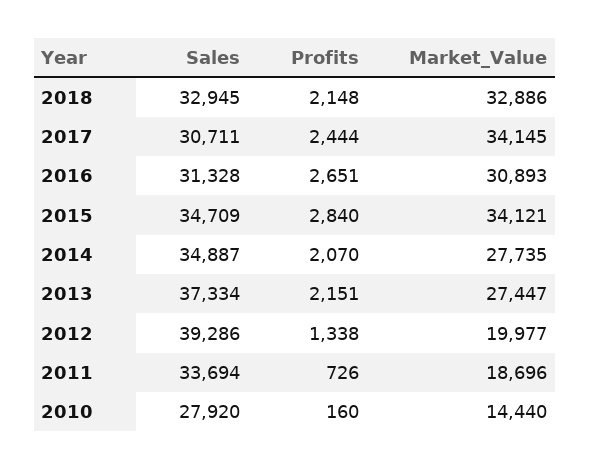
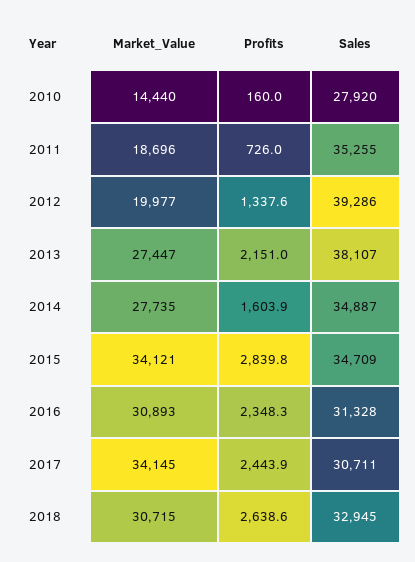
  {
    "Sales": {
      "2018": 32945,
      "2017": 30711,
      "2016": 31328,
      "2015": 34709,
      "2014": 34887,
-     "2013": 37334,
+     "2013": 38107,
      "2012": 39286,
-     "2011": 33694,
+     "2011": 35255,
      "2010": 27920
    },
    "Profits": {
-     "2018": 2148,
+     "2018": 2638.6,
      "2017": 2443.9,
-     "2016": 2651,
+     "2016": 2348.3,
      "2015": 2839.8,
-     "2014": 2070,
+     "2014": 1603.9,
      "2013": 2151,
      "2012": 1337.6,
      "2011": 726,
      "2010": 160
    },
    "Market_Value": {
-     "2018": 32886,
+     "2018": 30715,
      "2017": 34145,
      "2016": 30893,
      "2015": 34121,
      "2014": 27735,
      "2013": 27447,
      "2012": 19977,
      "2011": 18696,
      "2010": 14440
    }
  }

